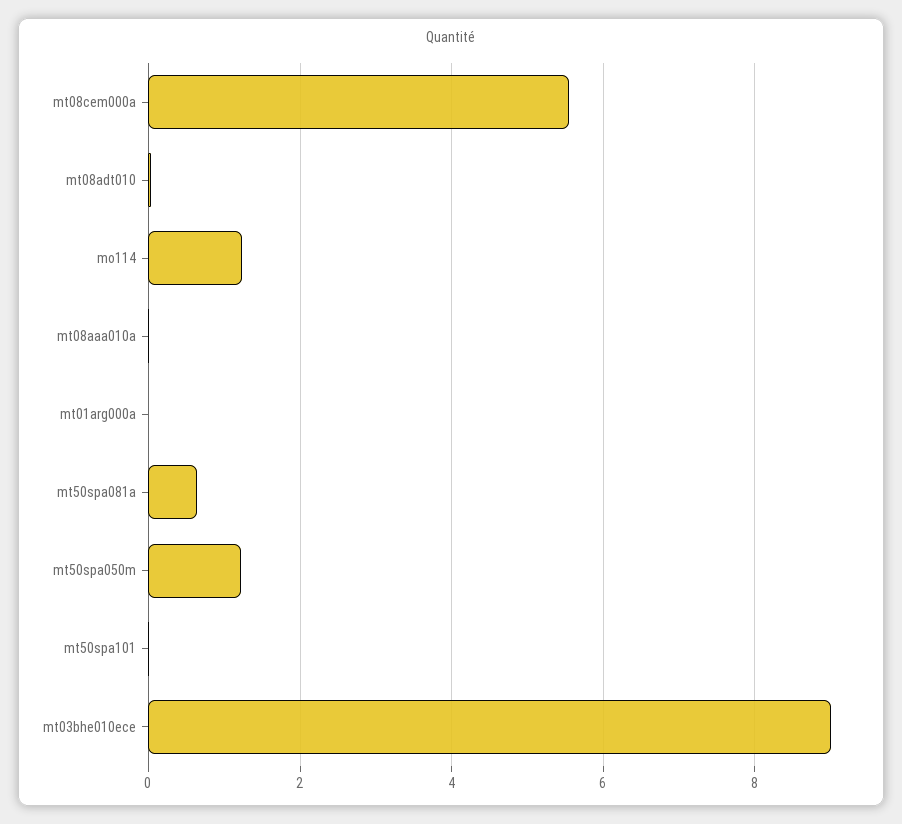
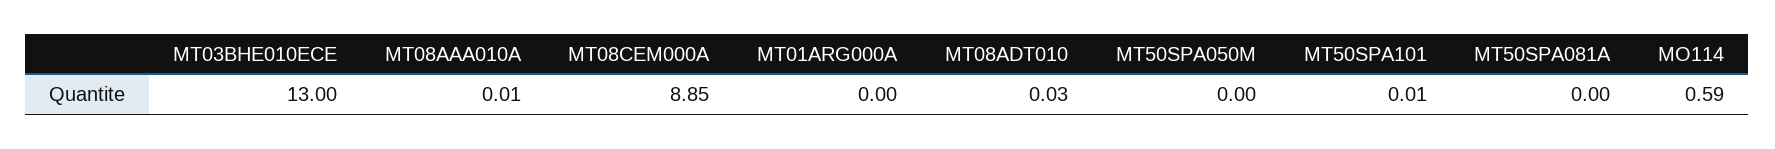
  {
-   "mt08cem000a": 5.6,
+   "mt08cem000a": 8.85,
    "mt08adt010": 0.03,
-   "mo114": 1.2,
+   "mo114": 0.59,
    "mt08aaa010a": 0.01,
    "mt01arg000a": 0,
-   "mt50spa081a": 0.6,
+   "mt50spa081a": 0,
-   "mt50spa050m": 1.2,
+   "mt50spa050m": 0,
    "mt50spa101": 0.01,
-   "mt03bhe010ece": 9
+   "mt03bhe010ece": 13
  }

